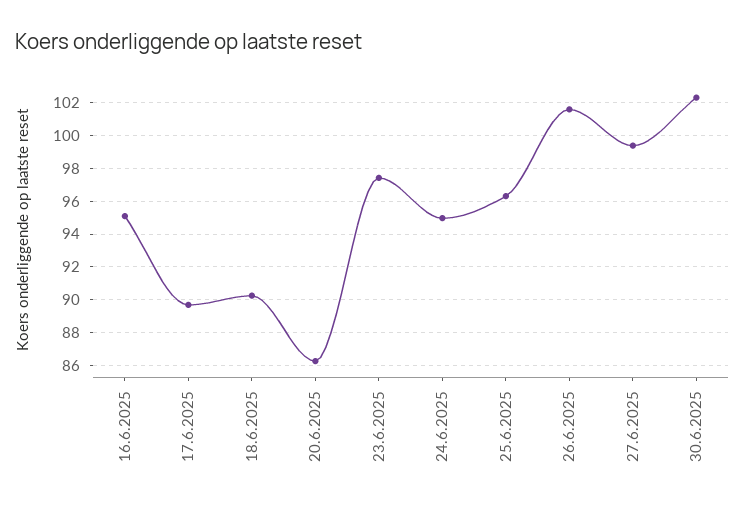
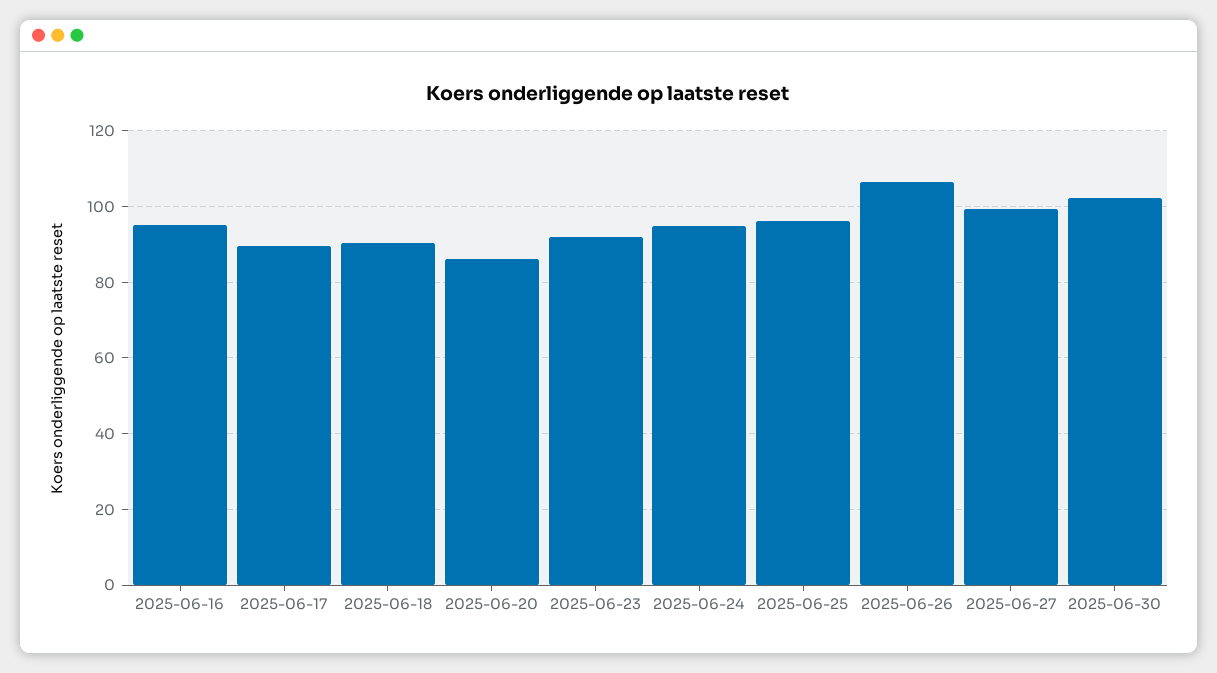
  {
    "16.6.2025": 95,
    "17.6.2025": 89.5,
    "18.6.2025": 90,
    "20.6.2025": 86.5,
-   "23.6.2025": 97.5,
+   "23.6.2025": 92,
    "24.6.2025": 95,
    "25.6.2025": 96.5,
-   "26.6.2025": 101.5,
+   "26.6.2025": 106,
    "27.6.2025": 99.5,
    "30.6.2025": 102.5
  }

